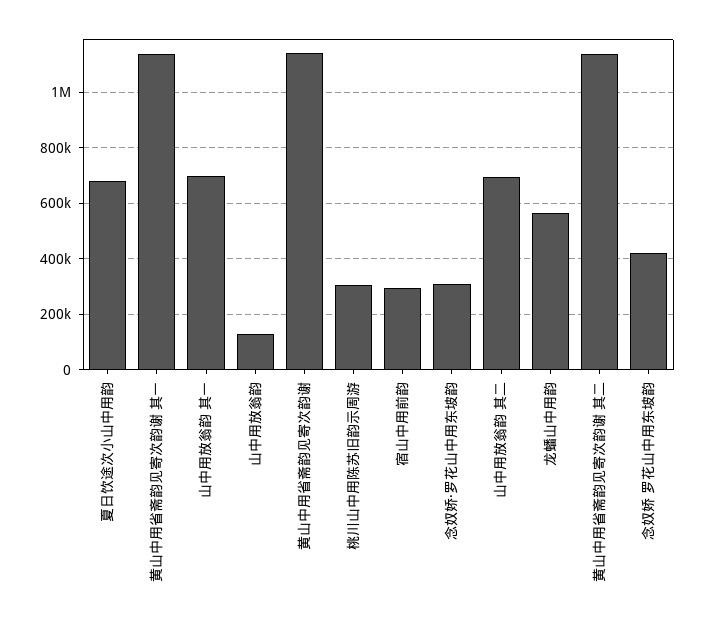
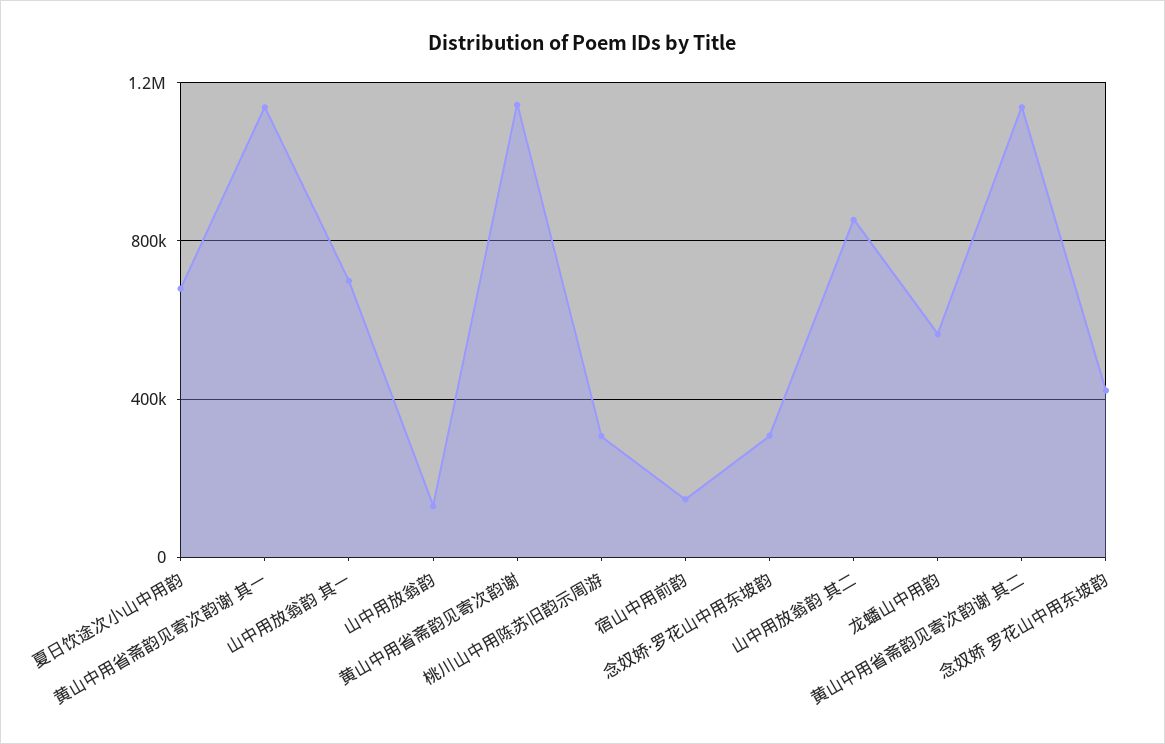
  {
    "夏日饮途次小山中用韵": 675000,
    "黄山中用省斋韵见寄次韵谢 其一": 1150000,
    "山中用放翁韵 其一": 700000,
    "山中用放翁韵": 125000,
    "黄山中用省斋韵见寄次韵谢": 1150000,
    "桃川山中用陈苏旧韵示周游": 300000,
-   "宿山中用前韵": 300000,
+   "宿山中用前韵": 150000,
    "念奴娇·罗花山中用东坡韵": 300000,
-   "山中用放翁韵 其二": 700000,
+   "山中用放翁韵 其二": 850000,
    "龙蟠山中用韵": 575000,
    "黄山中用省斋韵见寄次韵谢 其二": 1150000,
    "念奴娇 罗花山中用东坡韵": 425000
  }

